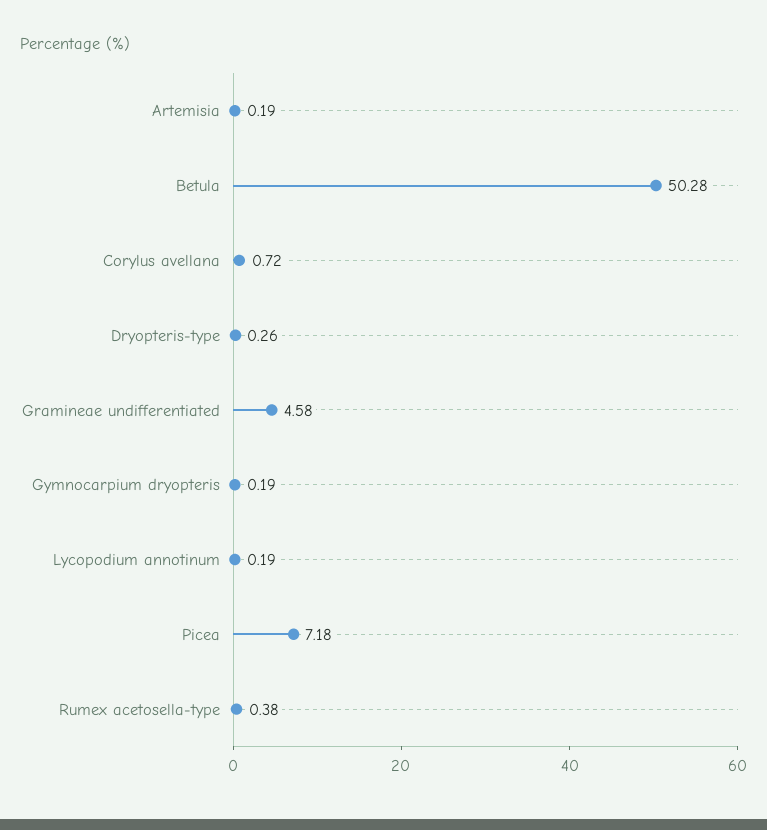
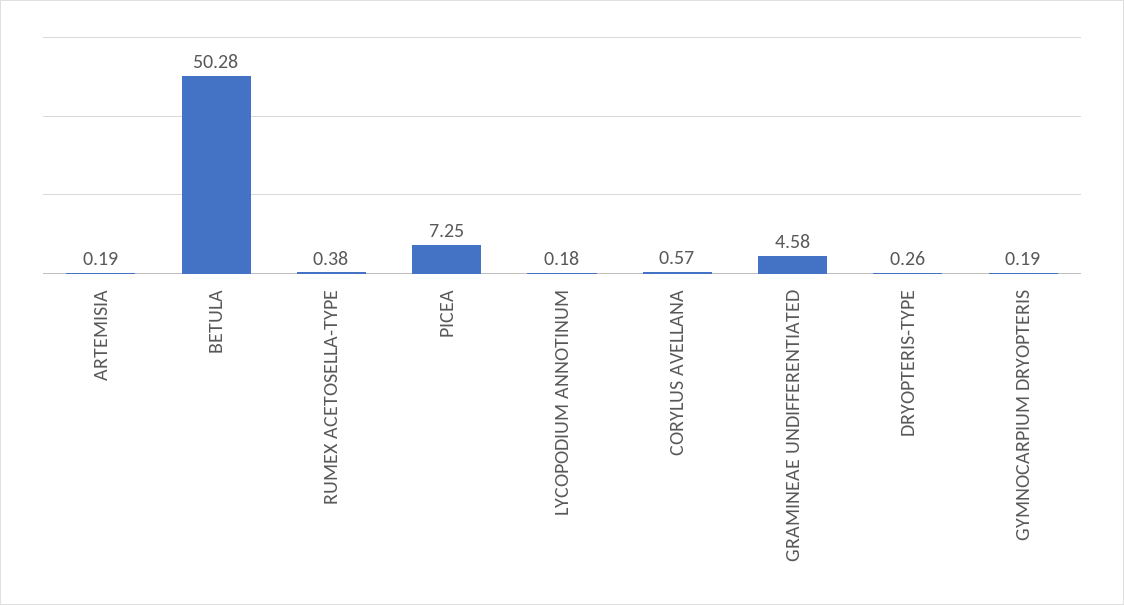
  {
    "Artemisia": 0.19,
    "Betula": 50.28,
-   "Corylus avellana": 0.72,
+   "Corylus avellana": 0.57,
    "Dryopteris-type": 0.26,
    "Gramineae undifferentiated": 4.58,
    "Gymnocarpium dryopteris": 0.19,
-   "Lycopodium annotinum": 0.19,
+   "Lycopodium annotinum": 0.18,
-   "Picea": 7.18,
+   "Picea": 7.25,
    "Rumex acetosella-type": 0.38
  }

